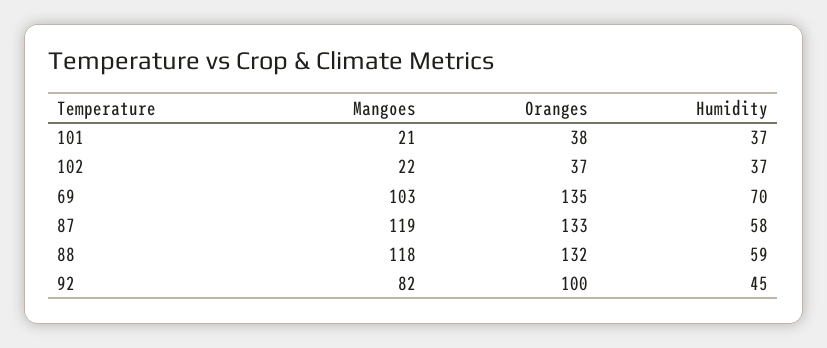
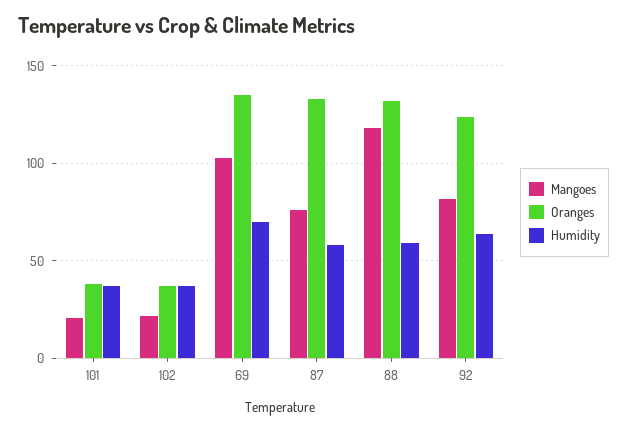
  {
    "Mangoes": {
      "101": 21,
      "102": 22,
      "69": 103,
-     "87": 119,
+     "87": 75,
      "88": 118,
      "92": 82
    },
    "Oranges": {
      "101": 38,
      "102": 37,
      "69": 135,
      "87": 133,
      "88": 132,
-     "92": 100
+     "92": 125
    },
    "Humidity": {
      "101": 37,
      "102": 37,
      "69": 70,
      "87": 58,
      "88": 59,
-     "92": 45
+     "92": 65
    }
  }

